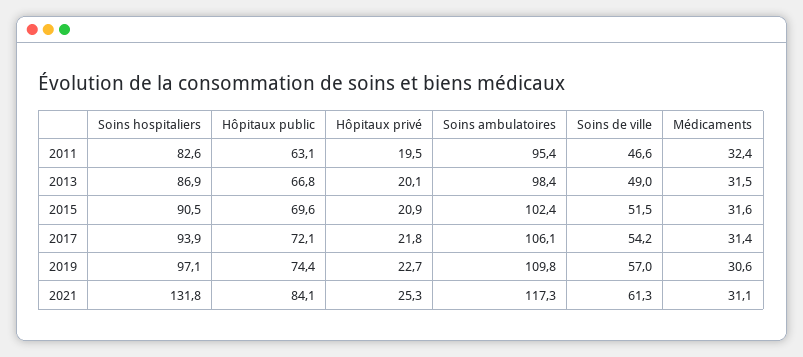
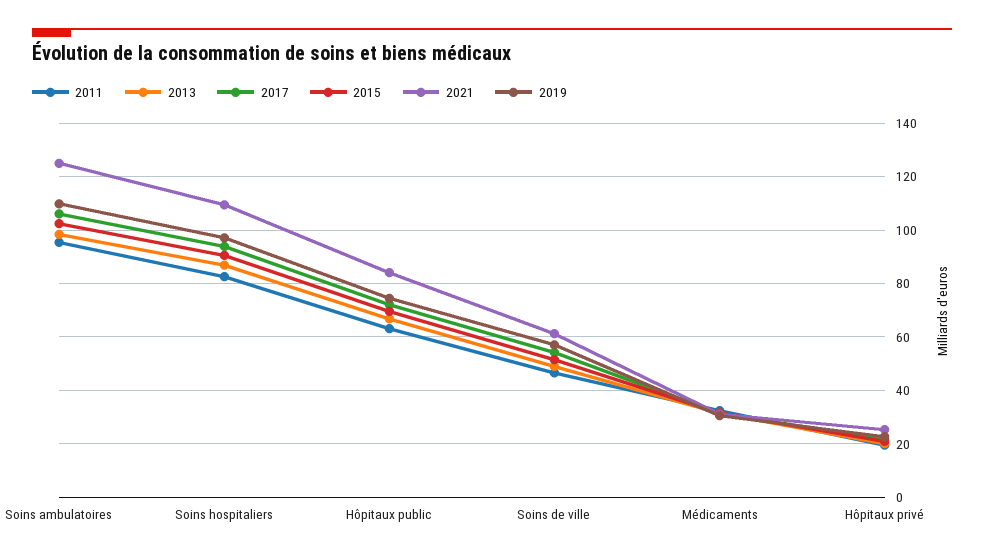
  {
    "2011": {
      "Soins hospitaliers": 82.6,
      "Hôpitaux public": 63.1,
      "Hôpitaux privé": 19.5,
      "Soins ambulatoires": 95.4,
      "Soins de ville": 46.6,
      "Médicaments": 32.4
    },
    "2013": {
      "Soins hospitaliers": 86.9,
      "Hôpitaux public": 66.8,
      "Hôpitaux privé": 20.1,
      "Soins ambulatoires": 98.4,
      "Soins de ville": 49,
      "Médicaments": 31.5
    },
    "2015": {
      "Soins hospitaliers": 90.5,
      "Hôpitaux public": 69.6,
      "Hôpitaux privé": 20.9,
      "Soins ambulatoires": 102.4,
      "Soins de ville": 51.5,
      "Médicaments": 31.6
    },
    "2017": {
      "Soins hospitaliers": 93.9,
      "Hôpitaux public": 72.1,
      "Hôpitaux privé": 21.8,
      "Soins ambulatoires": 106.1,
      "Soins de ville": 54.2,
      "Médicaments": 31.4
    },
    "2019": {
      "Soins hospitaliers": 97.1,
      "Hôpitaux public": 74.4,
      "Hôpitaux privé": 22.7,
      "Soins ambulatoires": 109.8,
      "Soins de ville": 57,
      "Médicaments": 30.6
    },
    "2021": {
-     "Soins hospitaliers": 131.8,
+     "Soins hospitaliers": 110,
      "Hôpitaux public": 84.1,
      "Hôpitaux privé": 25.3,
-     "Soins ambulatoires": 117.3,
+     "Soins ambulatoires": 125,
      "Soins de ville": 61.3,
      "Médicaments": 31.1
    }
  }

